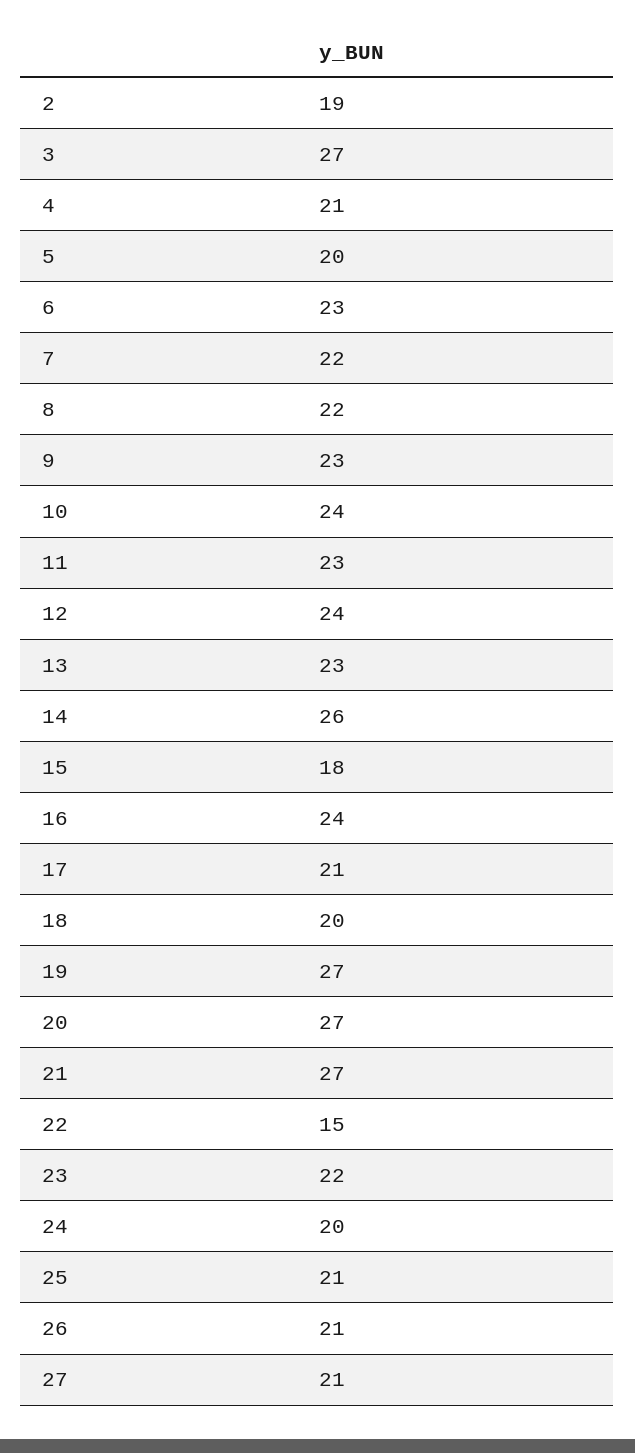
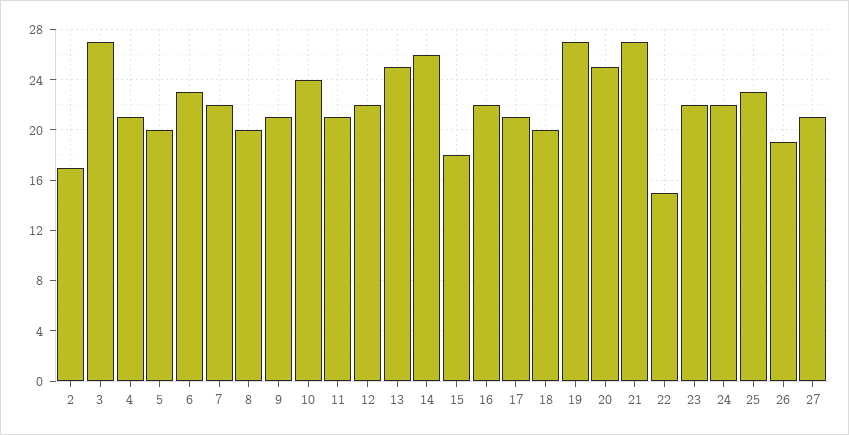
  {
-   "2": 19,
+   "2": 17,
    "3": 27,
    "4": 21,
    "5": 20,
    "6": 23,
    "7": 22,
-   "8": 22,
+   "8": 20,
-   "9": 23,
+   "9": 21,
    "10": 24,
-   "11": 23,
+   "11": 21,
-   "12": 24,
+   "12": 22,
-   "13": 23,
+   "13": 25,
    "14": 26,
    "15": 18,
-   "16": 24,
+   "16": 22,
    "17": 21,
    "18": 20,
    "19": 27,
-   "20": 27,
+   "20": 25,
    "21": 27,
    "22": 15,
    "23": 22,
-   "24": 20,
+   "24": 22,
-   "25": 21,
+   "25": 23,
-   "26": 21,
+   "26": 19,
    "27": 21
  }

